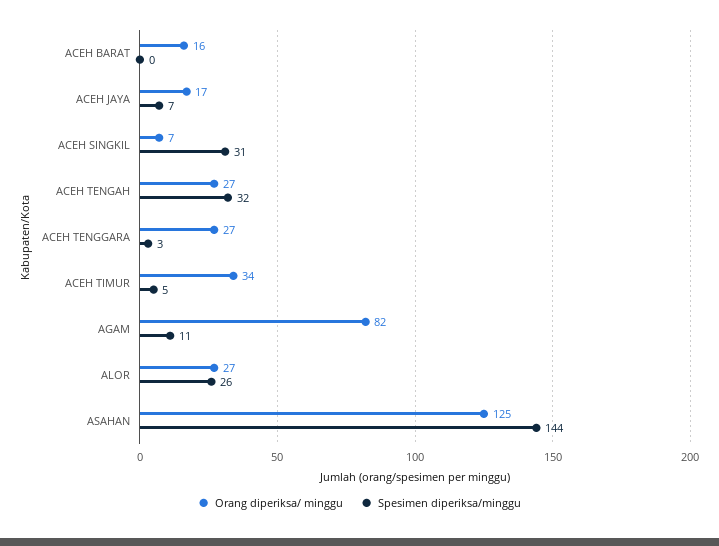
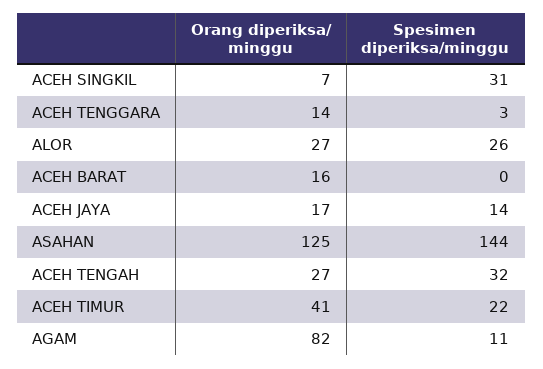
  {
    "Orang diperiksa/ minggu": {
      "ACEH BARAT": 16,
      "ACEH JAYA": 17,
      "ACEH SINGKIL": 7,
      "ACEH TENGAH": 27,
-     "ACEH TENGGARA": 27,
+     "ACEH TENGGARA": 14,
-     "ACEH TIMUR": 34,
+     "ACEH TIMUR": 41,
      "AGAM": 82,
      "ALOR": 27,
      "ASAHAN": 125
    },
    "Spesimen diperiksa/minggu": {
      "ACEH BARAT": 0,
-     "ACEH JAYA": 7,
+     "ACEH JAYA": 14,
      "ACEH SINGKIL": 31,
      "ACEH TENGAH": 32,
      "ACEH TENGGARA": 3,
-     "ACEH TIMUR": 5,
+     "ACEH TIMUR": 22,
      "AGAM": 11,
      "ALOR": 26,
      "ASAHAN": 144
    }
  }

